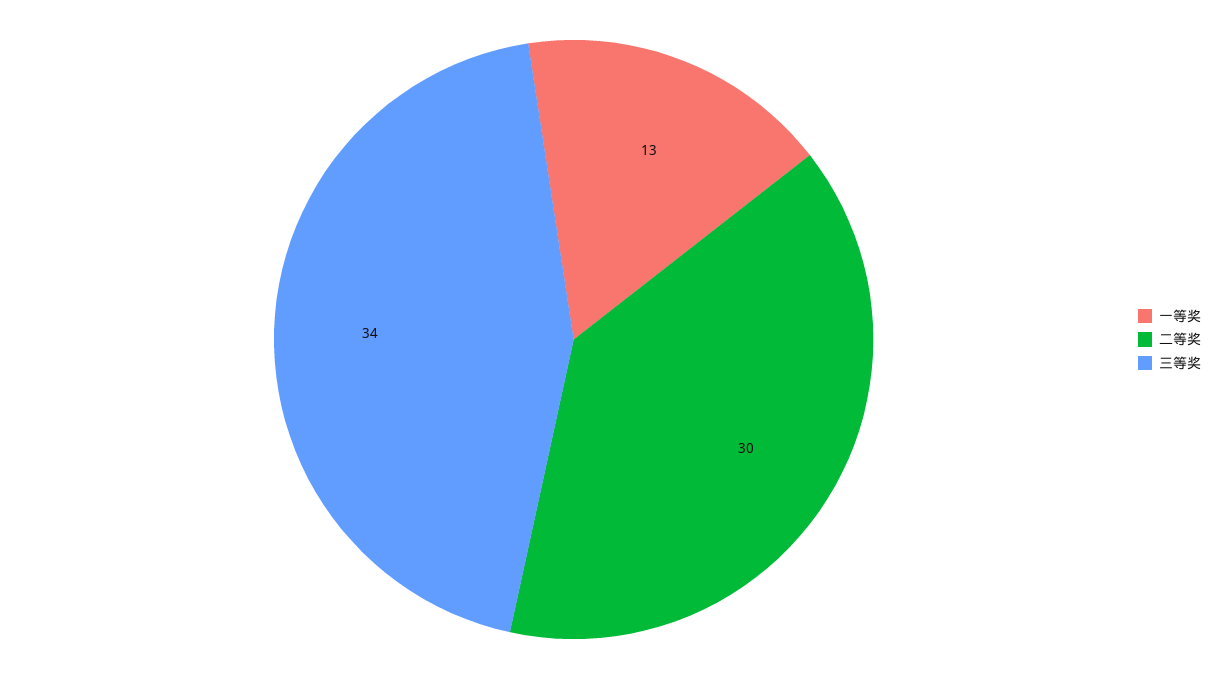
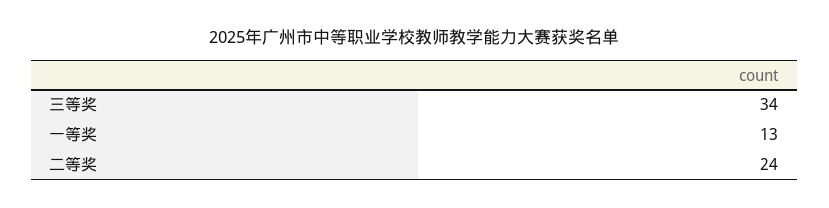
  {
    "一等奖": 13,
-   "二等奖": 30,
+   "二等奖": 24,
    "三等奖": 34
  }

